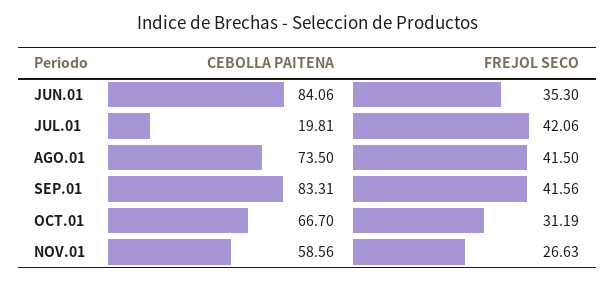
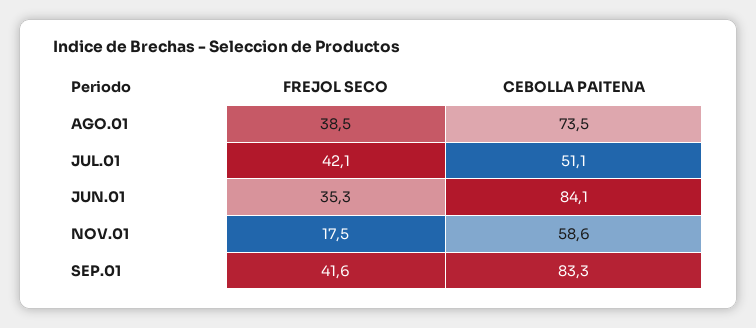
  {
    "CEBOLLA PAITENA": {
      "JUN.01": 84.06,
-     "JUL.01": 19.81,
+     "JUL.01": 51.1,
      "AGO.01": 73.5,
      "SEP.01": 83.31,
-     "OCT.01": 66.7,
      "NOV.01": 58.56
    },
    "FREJOL SECO": {
      "JUN.01": 35.3,
      "JUL.01": 42.06,
-     "AGO.01": 41.5,
+     "AGO.01": 38.5,
      "SEP.01": 41.56,
-     "OCT.01": 31.19,
-     "NOV.01": 26.63
+     "NOV.01": 17.5
    }
  }

